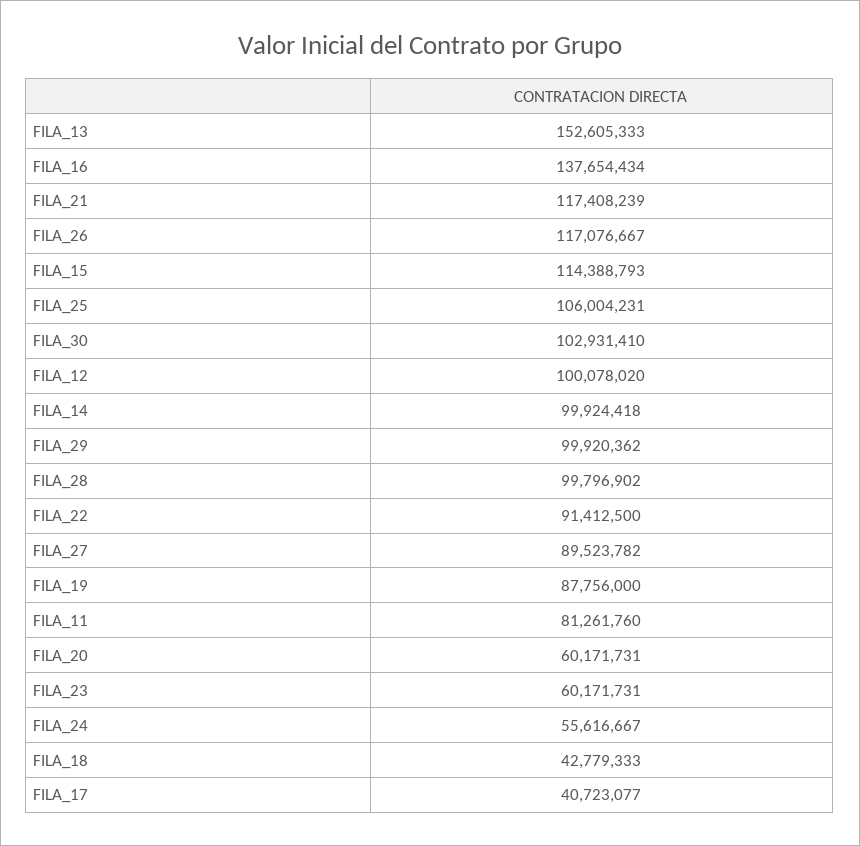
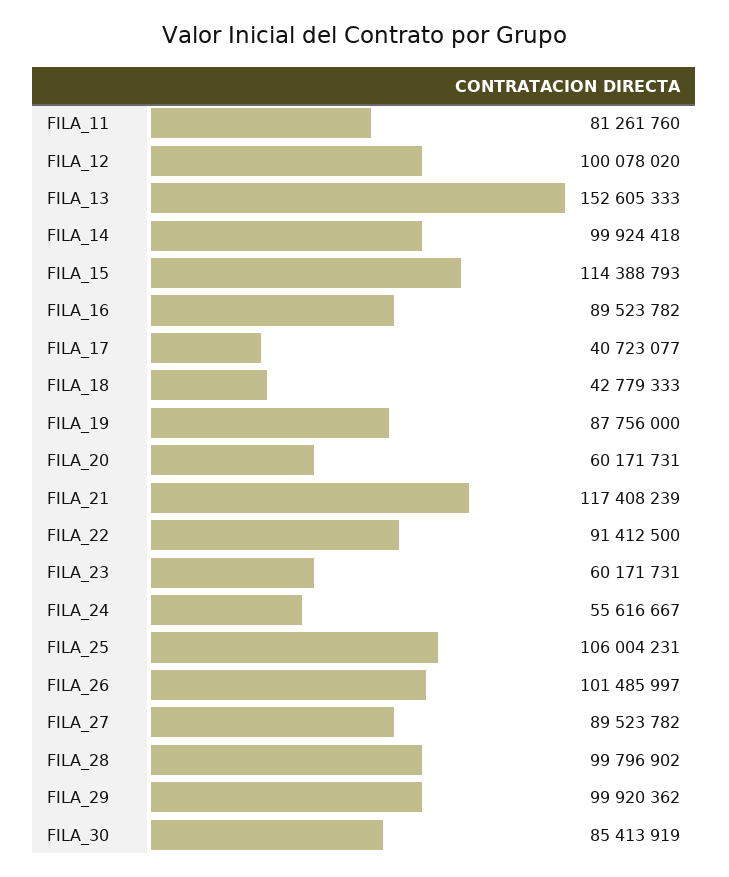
  {
    "FILA_13": 152605333,
-   "FILA_16": 137654434,
+   "FILA_16": 89523782,
    "FILA_21": 117408239,
-   "FILA_26": 117076667,
+   "FILA_26": 101485997,
    "FILA_15": 114388793,
    "FILA_25": 106004231,
-   "FILA_30": 102931410,
+   "FILA_30": 85413919,
    "FILA_12": 100078020,
    "FILA_14": 99924418,
    "FILA_29": 99920362,
    "FILA_28": 99796902,
    "FILA_22": 91412500,
    "FILA_27": 89523782,
    "FILA_19": 87756000,
    "FILA_11": 81261760,
    "FILA_20": 60171731,
    "FILA_23": 60171731,
    "FILA_24": 55616667,
    "FILA_18": 42779333,
    "FILA_17": 40723077
  }

